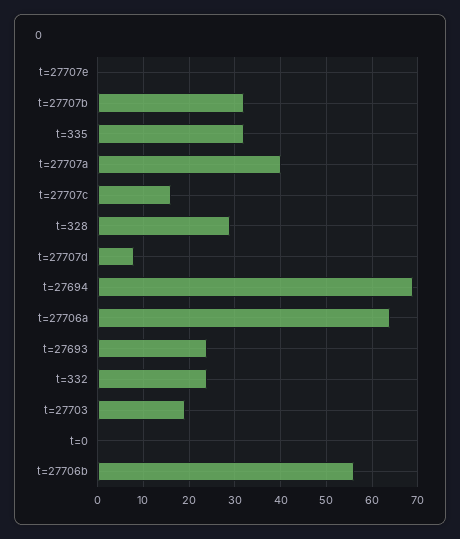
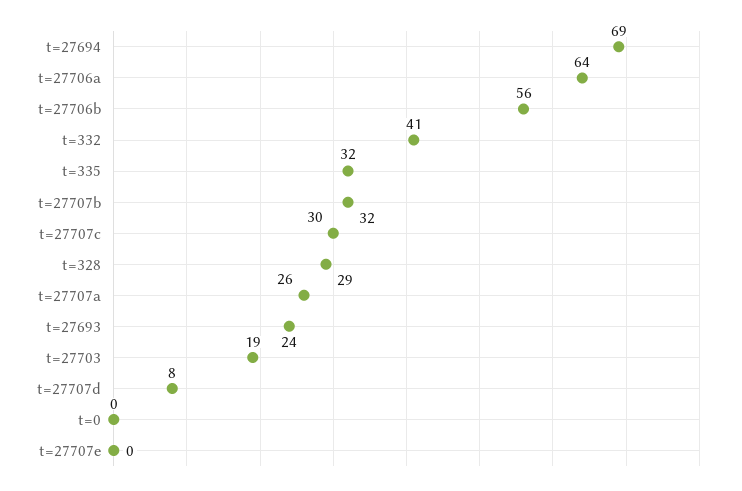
  {
    "t=27707e": 0,
    "t=27707b": 32,
    "t=335": 32,
-   "t=27707a": 40,
+   "t=27707a": 26,
-   "t=27707c": 15,
+   "t=27707c": 30,
    "t=328": 29,
    "t=27707d": 8,
    "t=27694": 69,
    "t=27706a": 64,
    "t=27693": 24,
-   "t=332": 25,
+   "t=332": 41,
    "t=27703": 19,
    "t=0": 0,
    "t=27706b": 56
  }

